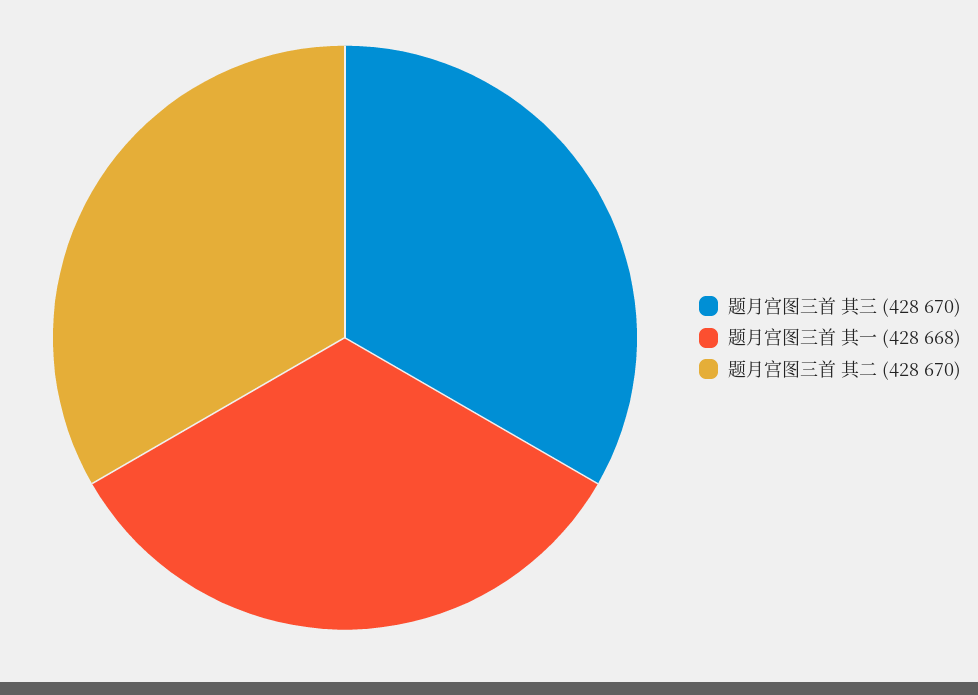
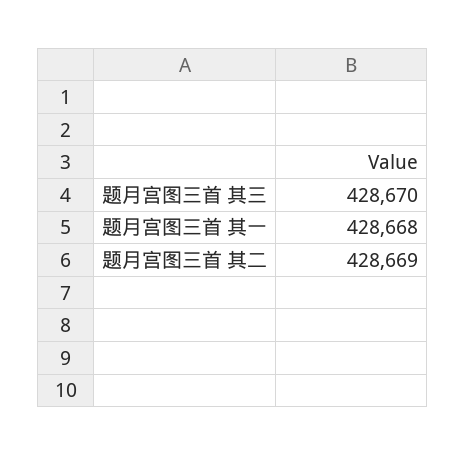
  {
    "题月宫图三首 其三": 428670,
    "题月宫图三首 其一": 428668,
-   "题月宫图三首 其二": 428670
+   "题月宫图三首 其二": 428669
  }

